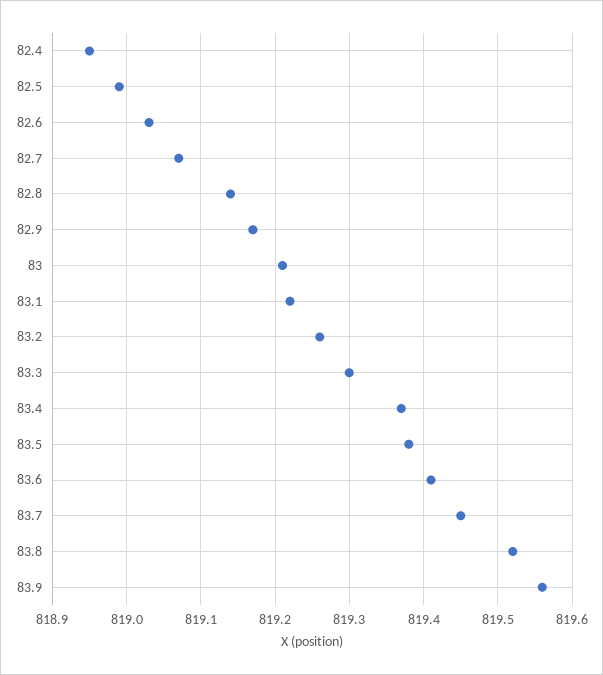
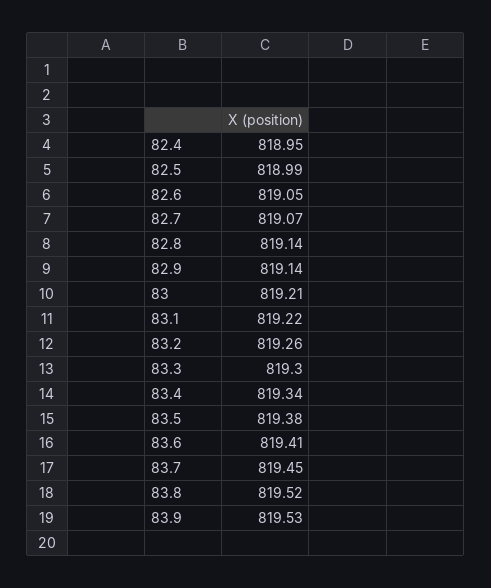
  {
    "82.4": 818.95,
    "82.5": 818.99,
-   "82.6": 819.03,
+   "82.6": 819.05,
    "82.7": 819.07,
    "82.8": 819.14,
-   "82.9": 819.17,
+   "82.9": 819.14,
    "83": 819.21,
    "83.1": 819.22,
    "83.2": 819.26,
    "83.3": 819.3,
-   "83.4": 819.37,
+   "83.4": 819.34,
    "83.5": 819.38,
    "83.6": 819.41,
    "83.7": 819.45,
    "83.8": 819.52,
-   "83.9": 819.56
+   "83.9": 819.53
  }

